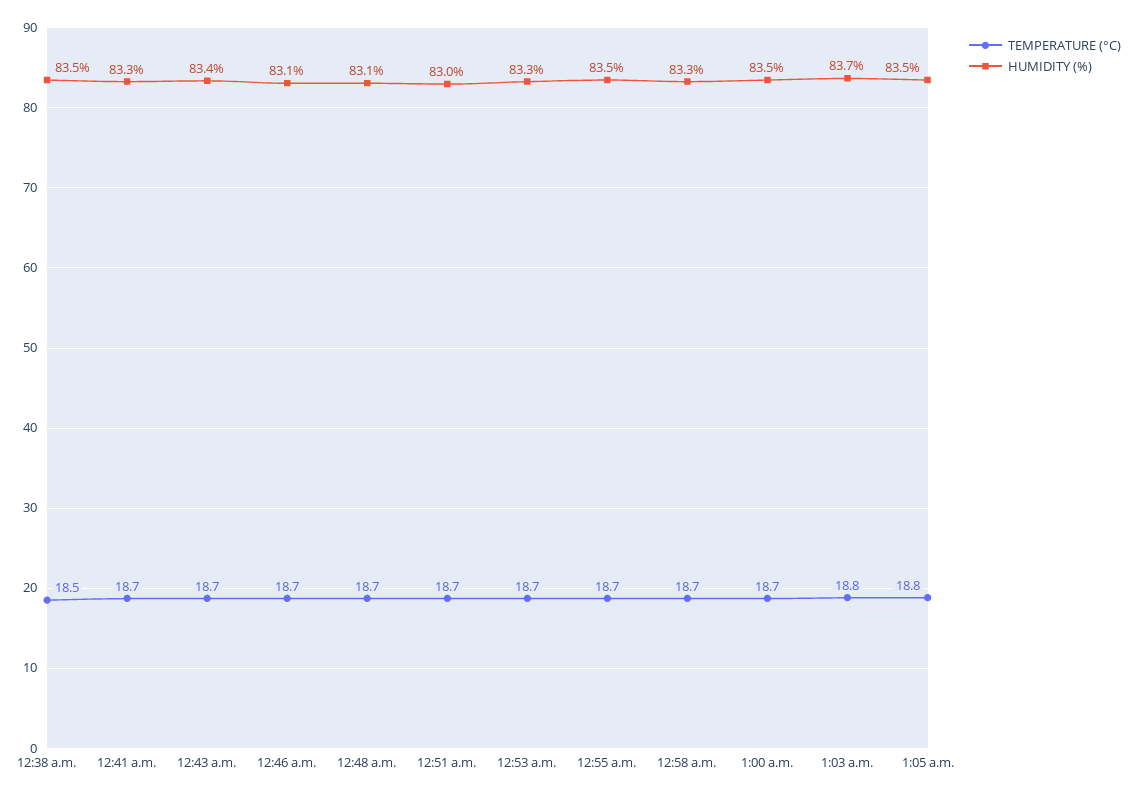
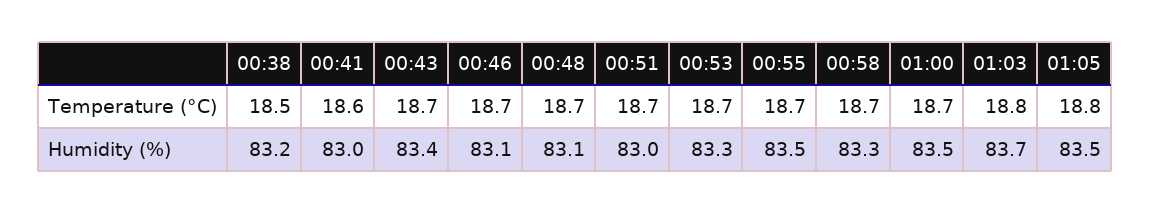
  {
    "TEMPERATURE (°C)": {
      "12:38 a.m.": 18.5,
-     "12:41 a.m.": 18.7,
+     "12:41 a.m.": 18.6,
      "12:43 a.m.": 18.7,
      "12:46 a.m.": 18.7,
      "12:48 a.m.": 18.7,
      "12:51 a.m.": 18.7,
      "12:53 a.m.": 18.7,
      "12:55 a.m.": 18.7,
      "12:58 a.m.": 18.7,
      "1:00 a.m.": 18.7,
      "1:03 a.m.": 18.8,
      "1:05 a.m.": 18.8
    },
    "HUMIDITY (%)": {
-     "12:38 a.m.": 83.5,
+     "12:38 a.m.": 83.2,
-     "12:41 a.m.": 83.3,
+     "12:41 a.m.": 83,
      "12:43 a.m.": 83.4,
      "12:46 a.m.": 83.1,
      "12:48 a.m.": 83.1,
      "12:51 a.m.": 83,
      "12:53 a.m.": 83.3,
      "12:55 a.m.": 83.5,
      "12:58 a.m.": 83.3,
      "1:00 a.m.": 83.5,
      "1:03 a.m.": 83.7,
      "1:05 a.m.": 83.5
    }
  }

